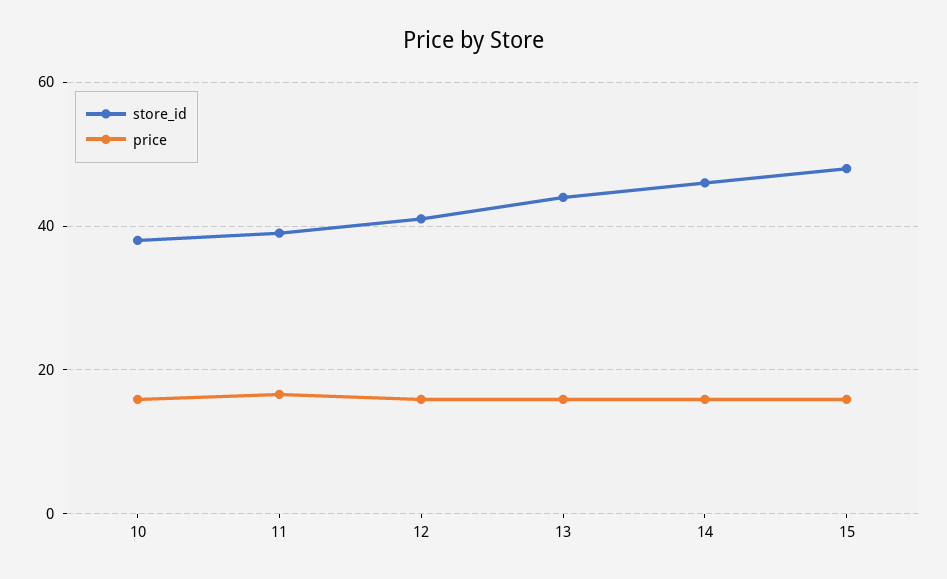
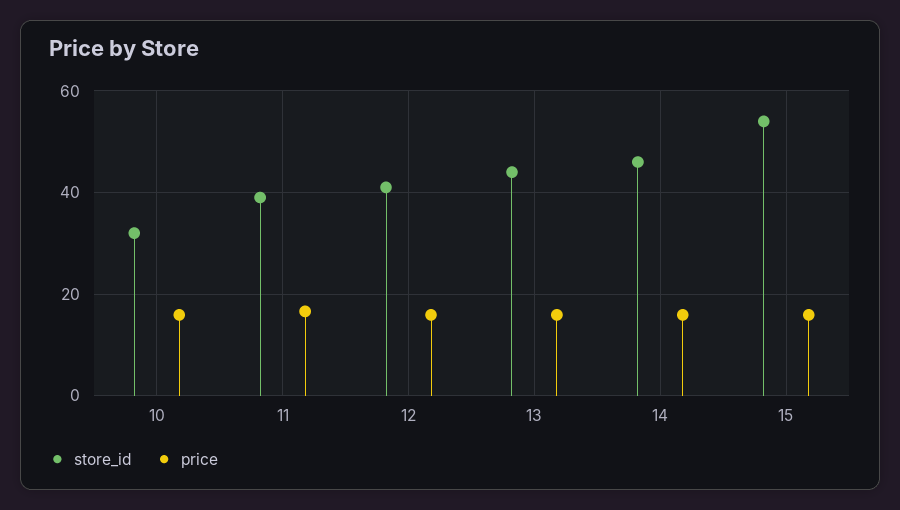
  {
    "store_id": {
-     "10": 38,
+     "10": 32,
      "11": 40,
      "12": 42,
      "13": 44,
      "14": 46,
-     "15": 48
+     "15": 54
    },
    "price": {
      "10": 16,
      "11": 16,
      "12": 16,
      "13": 16,
      "14": 16,
      "15": 16
    }
  }

